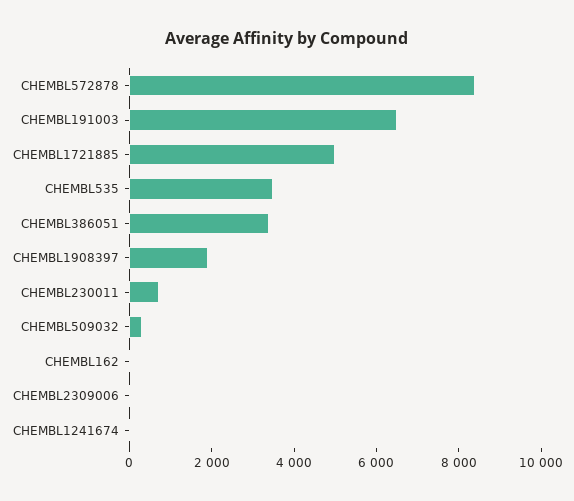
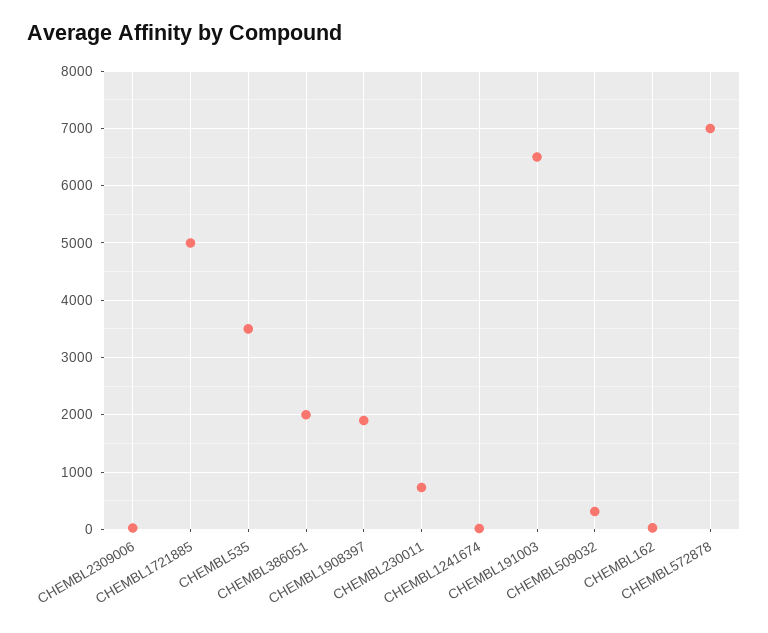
  {
-   "CHEMBL572878": 8500,
+   "CHEMBL572878": 7000,
    "CHEMBL191003": 6600,
    "CHEMBL1721885": 5000,
    "CHEMBL535": 3600,
-   "CHEMBL386051": 3500,
+   "CHEMBL386051": 2000,
    "CHEMBL1908397": 2000,
    "CHEMBL230011": 800,
    "CHEMBL509032": 400,
    "CHEMBL162": 0,
    "CHEMBL2309006": 0,
    "CHEMBL1241674": 0
  }

